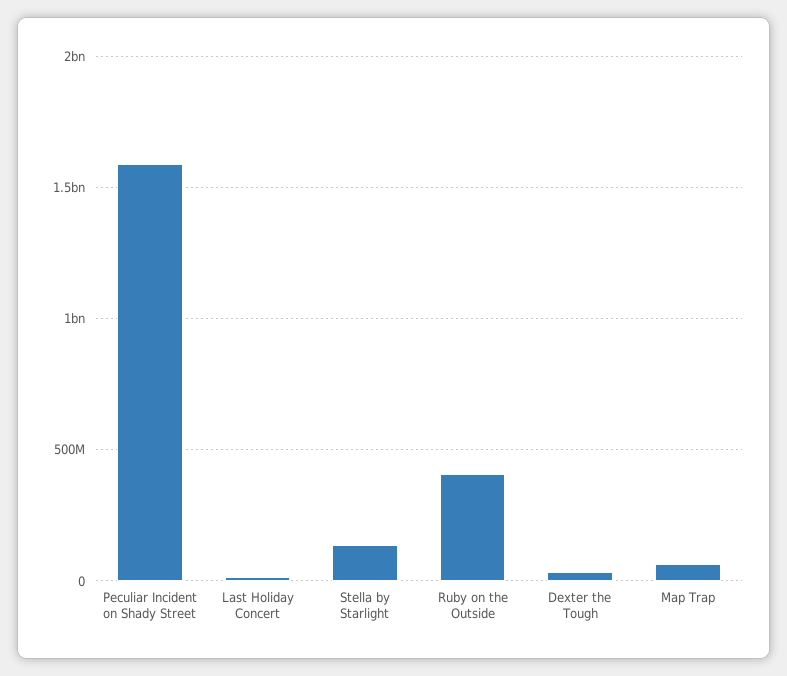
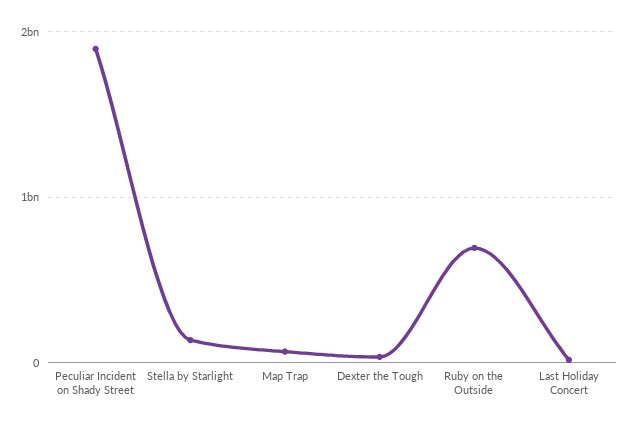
  {
-   "Peculiar Incident on Shady Street": 1600000000,
+   "Peculiar Incident on Shady Street": 1900000000,
    "Last Holiday Concert": 0,
    "Stella by Starlight": 150000000,
-   "Ruby on the Outside": 400000000,
+   "Ruby on the Outside": 700000000,
    "Dexter the Tough": 50000000,
    "Map Trap": 50000000
  }

